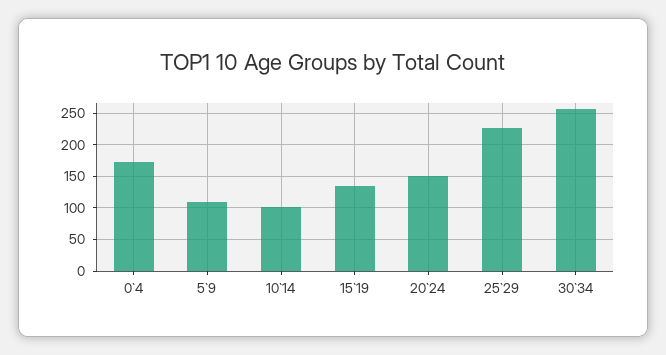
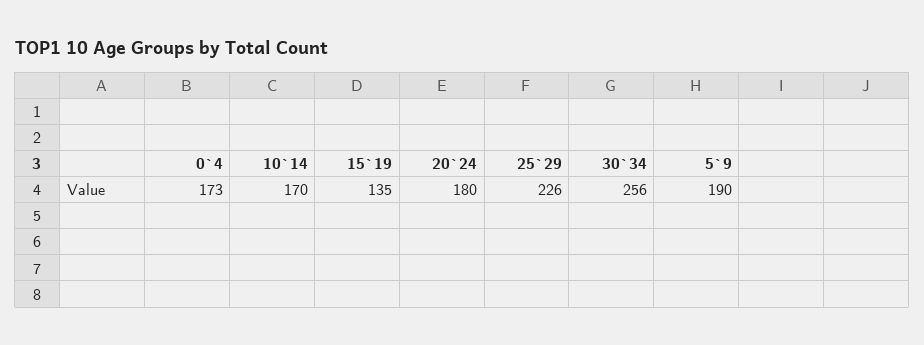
  {
    "0`4": 173,
-   "5`9": 110,
+   "5`9": 190,
-   "10`14": 100,
+   "10`14": 170,
    "15`19": 135,
-   "20`24": 150,
+   "20`24": 180,
    "25`29": 226,
    "30`34": 256
  }

